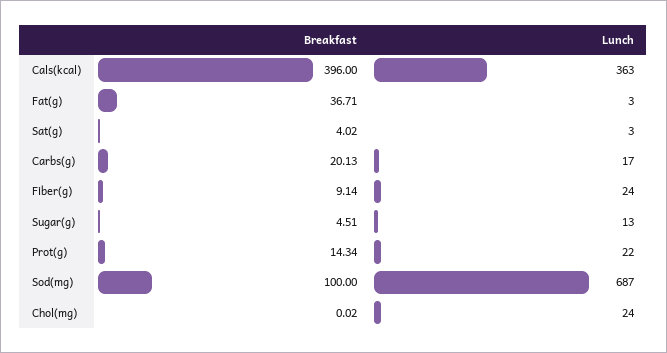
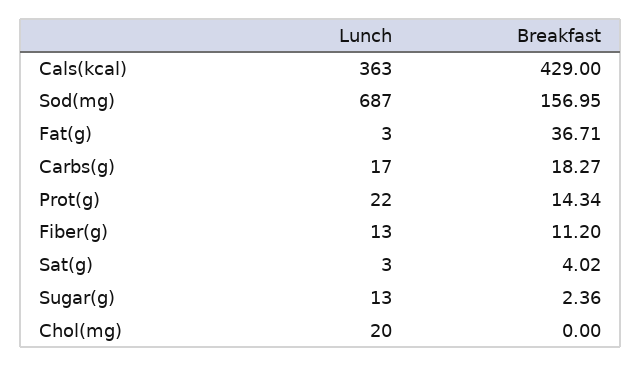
  {
    "Breakfast": {
-     "Cals(kcal)": 396,
+     "Cals(kcal)": 429,
      "Fat(g)": 36.71,
      "Sat(g)": 4.02,
-     "Carbs(g)": 20.13,
+     "Carbs(g)": 18.27,
-     "Fiber(g)": 9.14,
+     "Fiber(g)": 11.2,
-     "Sugar(g)": 4.51,
+     "Sugar(g)": 2.36,
      "Prot(g)": 14.34,
-     "Sod(mg)": 100,
+     "Sod(mg)": 156.95,
-     "Chol(mg)": 0.02
+     "Chol(mg)": 0
    },
    "Lunch": {
      "Cals(kcal)": 363,
      "Fat(g)": 3,
      "Sat(g)": 3,
      "Carbs(g)": 17,
-     "Fiber(g)": 24,
+     "Fiber(g)": 13,
      "Sugar(g)": 13,
      "Prot(g)": 22,
      "Sod(mg)": 687,
-     "Chol(mg)": 24
+     "Chol(mg)": 20
    }
  }

